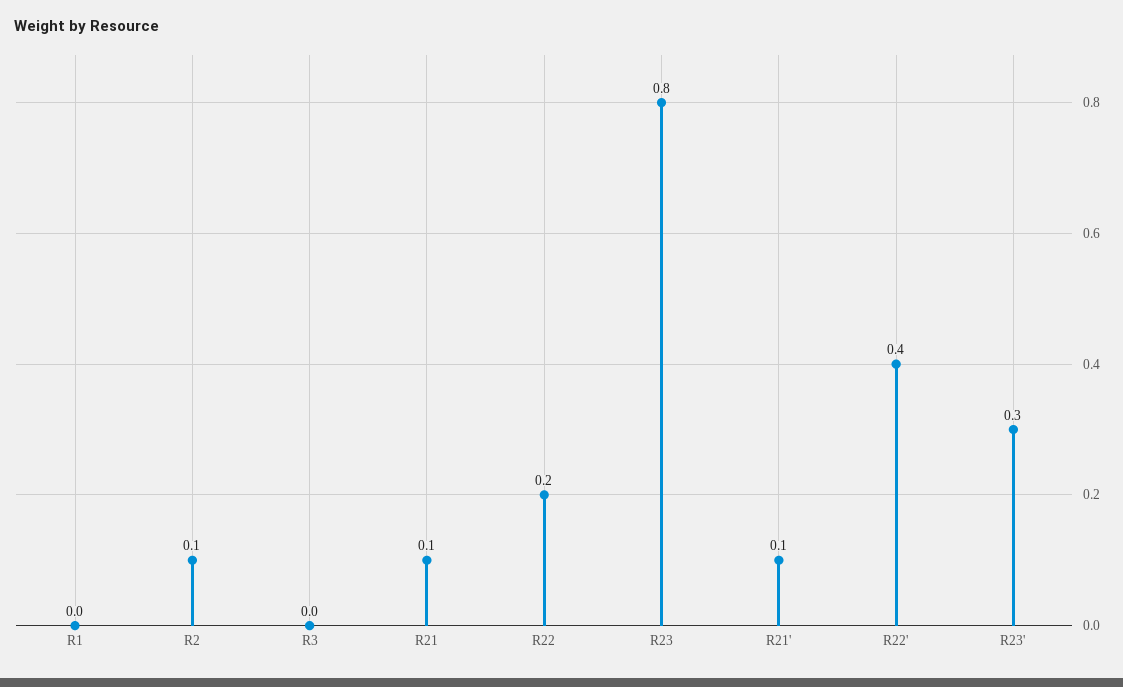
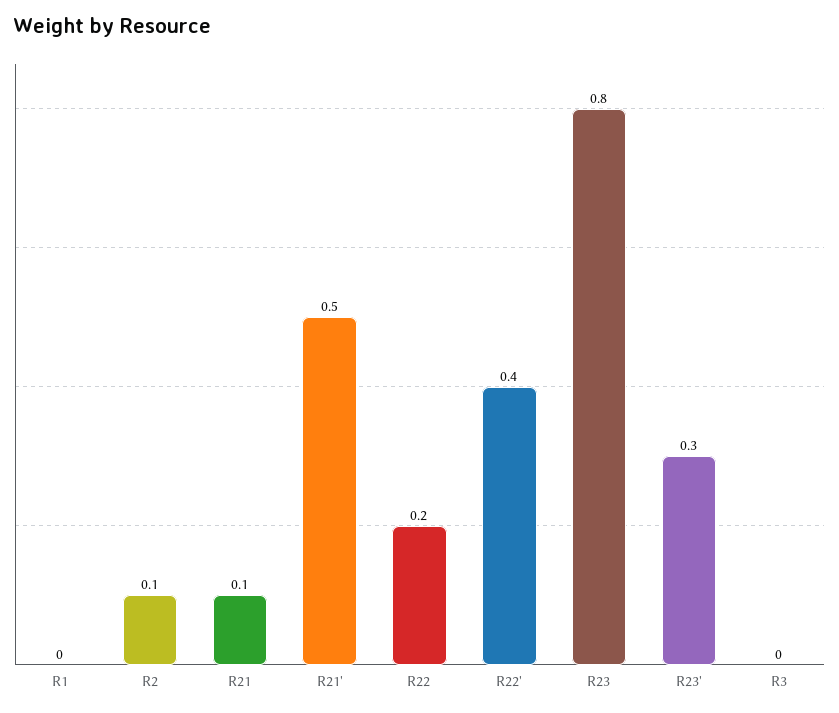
  {
    "R1": 0,
    "R2": 0.1,
    "R3": 0,
    "R21": 0.1,
    "R22": 0.2,
    "R23": 0.8,
-   "R21'": 0.1,
+   "R21'": 0.5,
    "R22'": 0.4,
    "R23'": 0.3
  }

